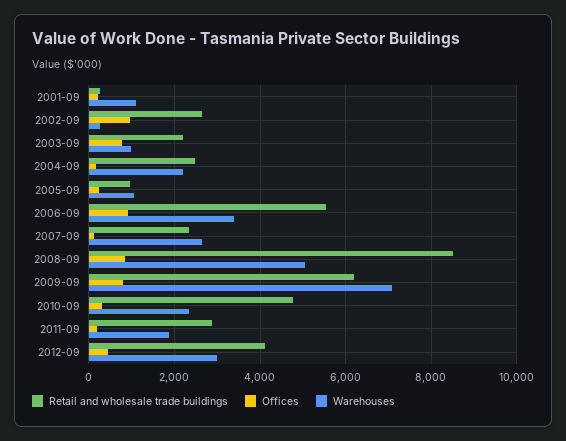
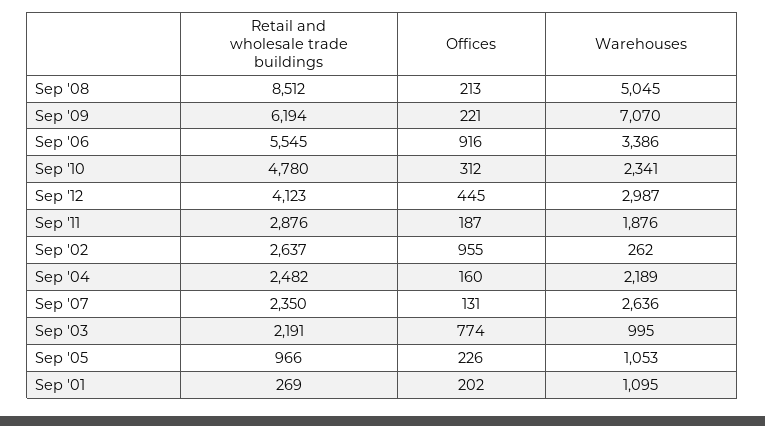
  {
    "Retail and wholesale trade buildings": {
      "2001-09": 269,
      "2002-09": 2637,
      "2003-09": 2191,
      "2004-09": 2482,
      "2005-09": 966,
      "2006-09": 5545,
      "2007-09": 2350,
      "2008-09": 8512,
      "2009-09": 6194,
      "2010-09": 4780,
      "2011-09": 2876,
      "2012-09": 4123
    },
    "Offices": {
      "2001-09": 202,
      "2002-09": 955,
      "2003-09": 774,
      "2004-09": 160,
      "2005-09": 226,
      "2006-09": 916,
      "2007-09": 131,
-     "2008-09": 800,
+     "2008-09": 213,
-     "2009-09": 800,
+     "2009-09": 221,
      "2010-09": 312,
      "2011-09": 187,
      "2012-09": 445
    },
    "Warehouses": {
      "2001-09": 1095,
      "2002-09": 262,
      "2003-09": 995,
      "2004-09": 2189,
      "2005-09": 1053,
      "2006-09": 3386,
      "2007-09": 2636,
      "2008-09": 5045,
      "2009-09": 7070,
      "2010-09": 2341,
      "2011-09": 1876,
      "2012-09": 2987
    }
  }

